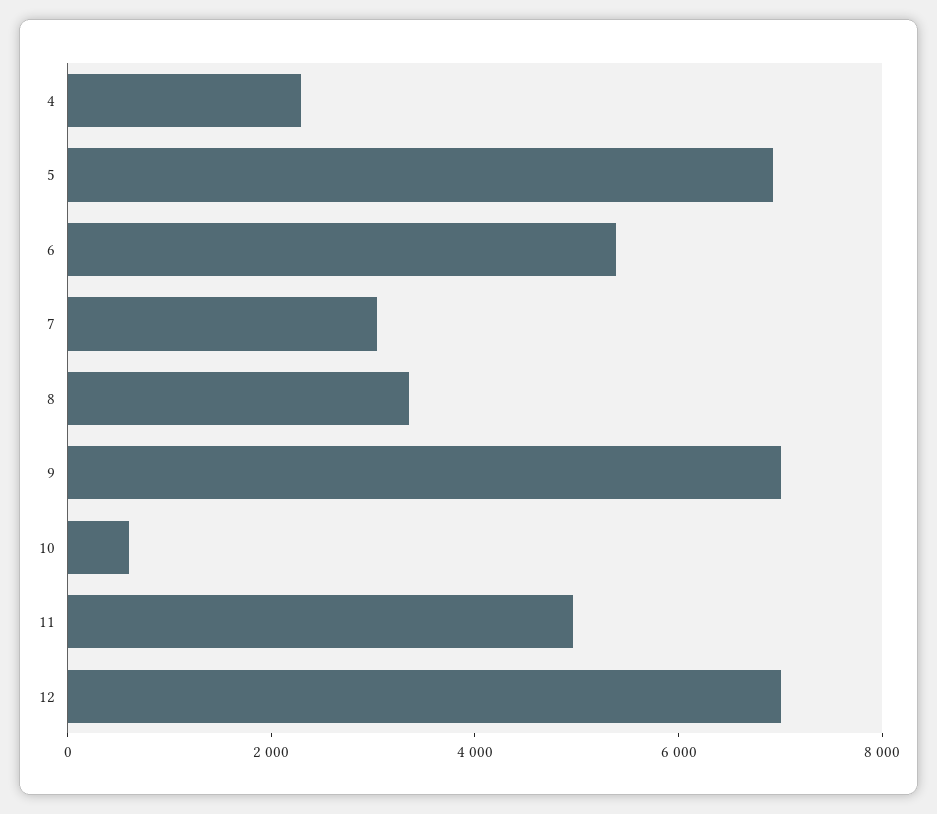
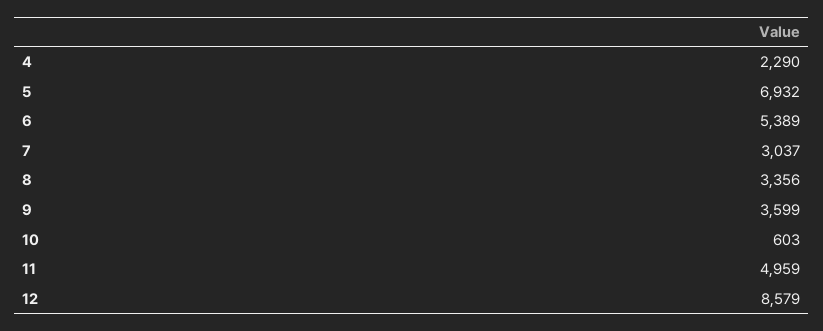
  {
    "4": 2290,
    "5": 6932,
    "6": 5389,
    "7": 3037,
    "8": 3356,
-   "9": 7000,
+   "9": 3599,
    "10": 603,
    "11": 4959,
-   "12": 7000
+   "12": 8579
  }

